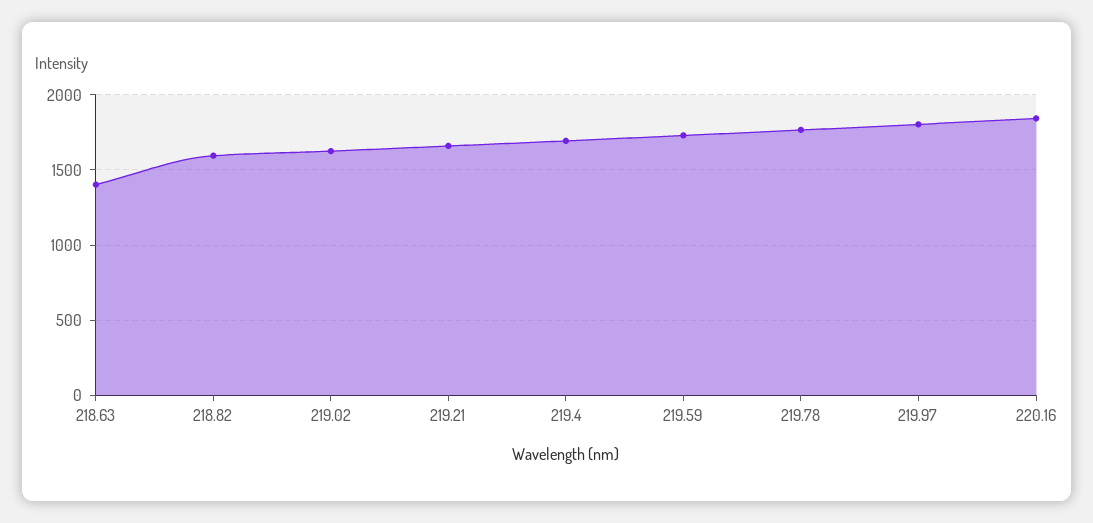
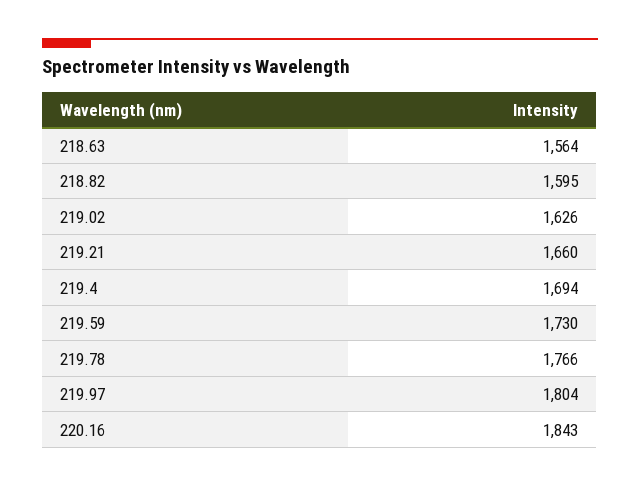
  {
-   "218.63": 1400,
+   "218.63": 1564,
    "218.82": 1595,
    "219.02": 1626,
    "219.21": 1660,
    "219.4": 1694,
    "219.59": 1730,
    "219.78": 1766,
    "219.97": 1804,
    "220.16": 1843
  }

